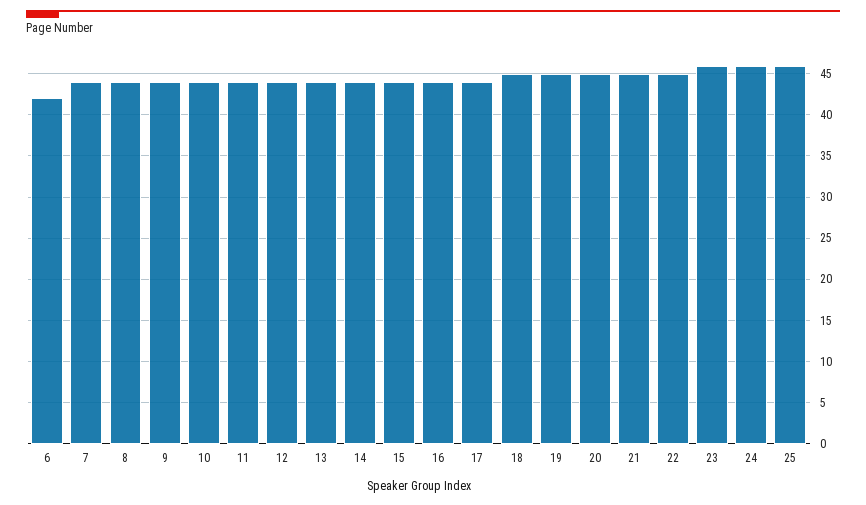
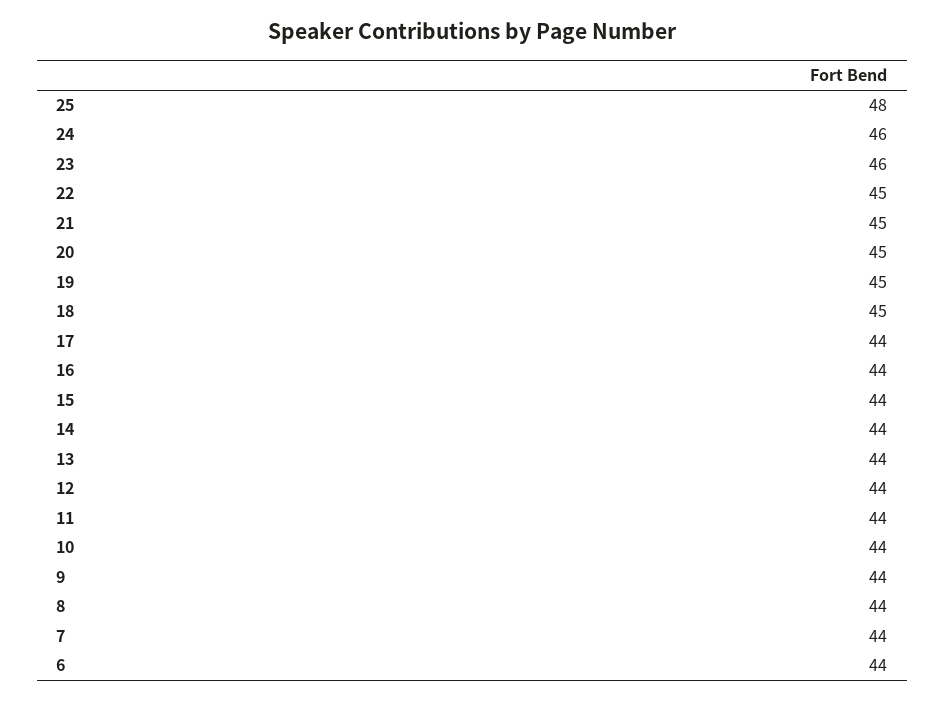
  {
-   "6": 42,
+   "6": 44,
    "7": 44,
    "8": 44,
    "9": 44,
    "10": 44,
    "11": 44,
    "12": 44,
    "13": 44,
    "14": 44,
    "15": 44,
    "16": 44,
    "17": 44,
    "18": 45,
    "19": 45,
    "20": 45,
    "21": 45,
    "22": 45,
    "23": 46,
    "24": 46,
-   "25": 46
+   "25": 48
  }

